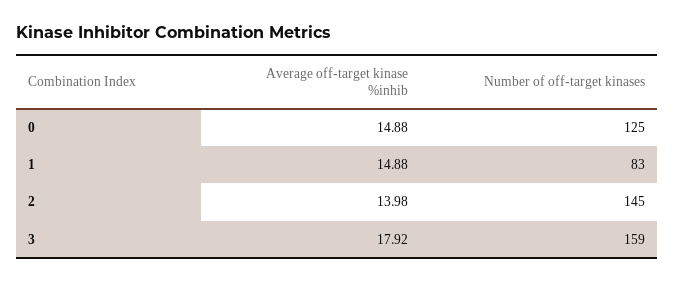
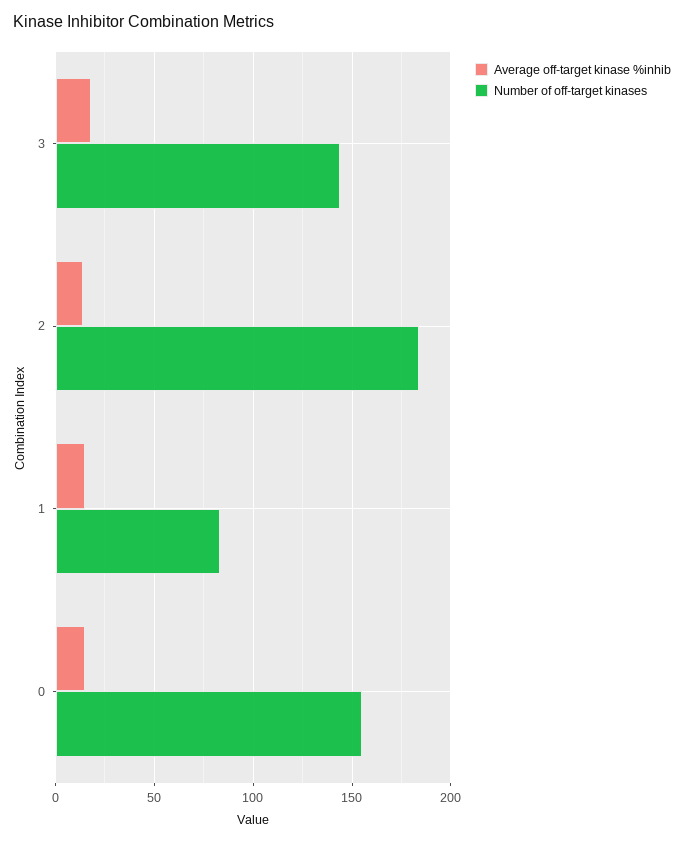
  {
    "Average off-target kinase %inhib": {
      "0": 14.88,
      "1": 14.88,
      "2": 13.98,
      "3": 17.92
    },
    "Number of off-target kinases": {
-     "0": 125,
+     "0": 155,
      "1": 83,
-     "2": 145,
+     "2": 185,
-     "3": 159
+     "3": 145
    }
  }

